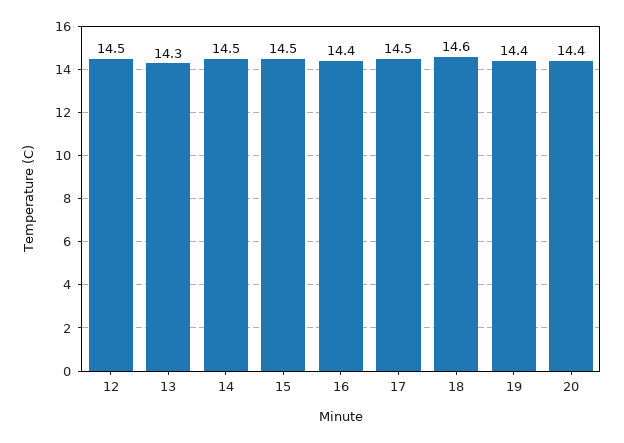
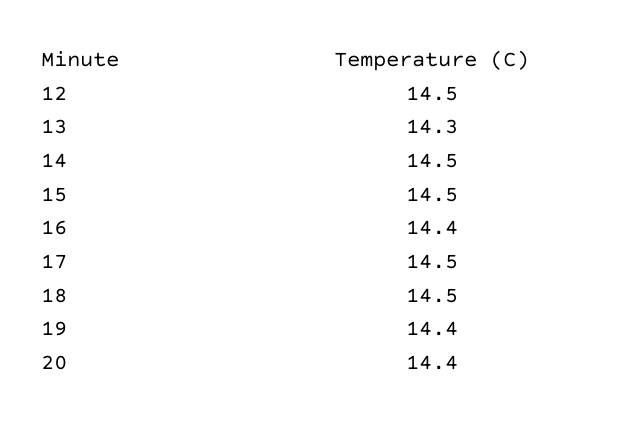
  {
    "12": 14.5,
    "13": 14.3,
    "14": 14.5,
    "15": 14.5,
    "16": 14.4,
    "17": 14.5,
-   "18": 14.6,
+   "18": 14.5,
    "19": 14.4,
    "20": 14.4
  }

